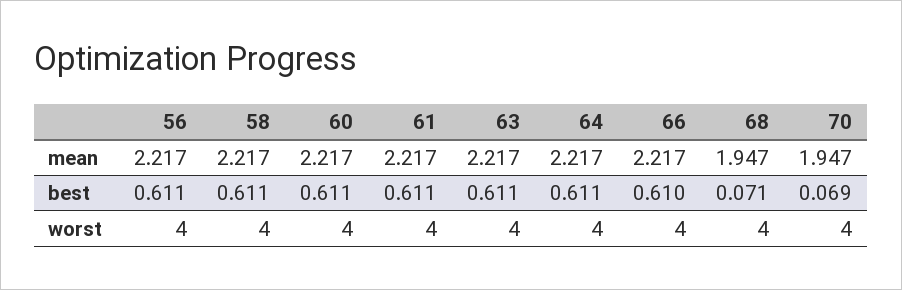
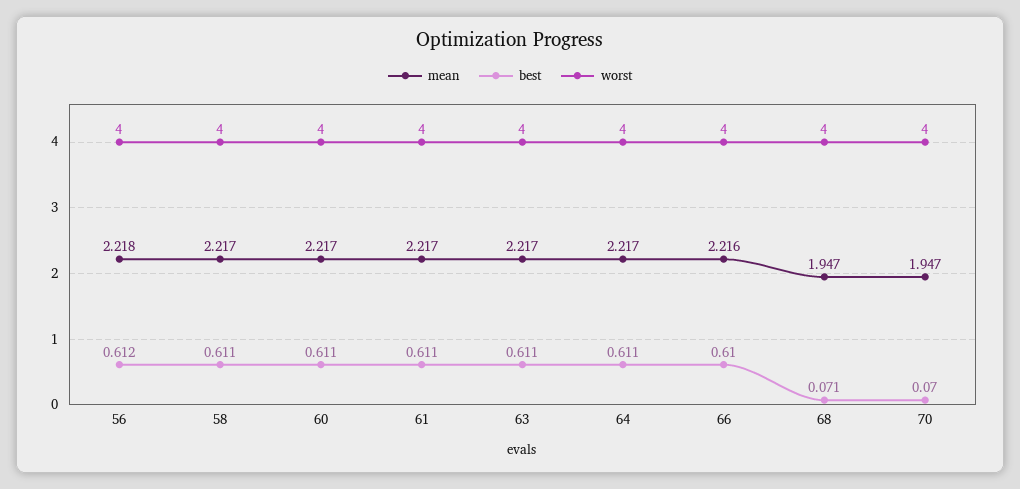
  {
    "mean": {
-     "56": 2.217,
+     "56": 2.218,
      "58": 2.217,
      "60": 2.217,
      "61": 2.217,
      "63": 2.217,
      "64": 2.217,
-     "66": 2.217,
+     "66": 2.216,
      "68": 1.947,
      "70": 1.947
    },
    "best": {
-     "56": 0.611,
+     "56": 0.612,
      "58": 0.611,
      "60": 0.611,
      "61": 0.611,
      "63": 0.611,
      "64": 0.611,
      "66": 0.61,
      "68": 0.071,
-     "70": 0.069
+     "70": 0.07
    },
    "worst": {
      "56": 4,
      "58": 4,
      "60": 4,
      "61": 4,
      "63": 4,
      "64": 4,
      "66": 4,
      "68": 4,
      "70": 4
    }
  }

